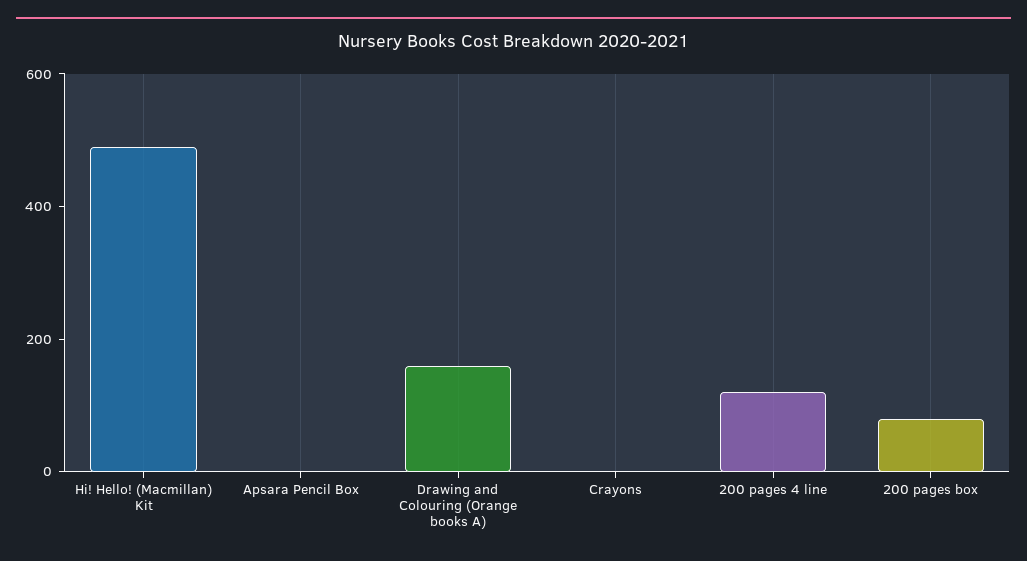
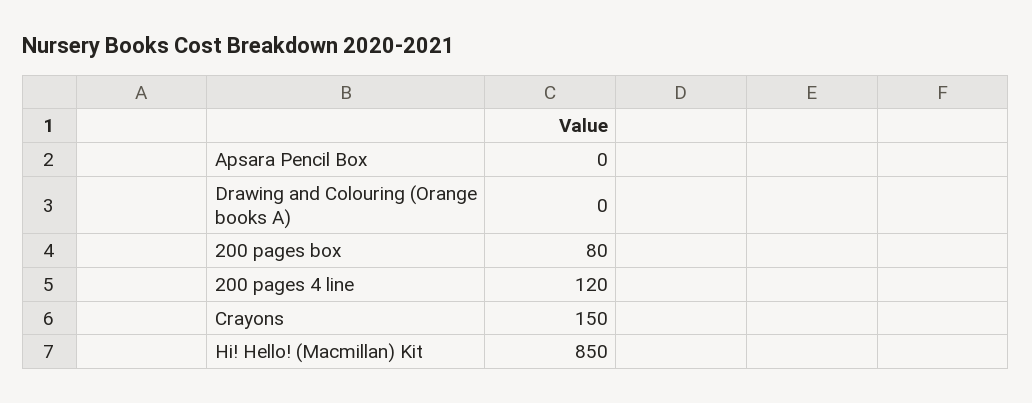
  {
-   "Hi! Hello! (Macmillan) Kit": 500,
+   "Hi! Hello! (Macmillan) Kit": 850,
    "Apsara Pencil Box": 0,
-   "Drawing and Colouring (Orange books A)": 150,
+   "Drawing and Colouring (Orange books A)": 0,
-   "Crayons": 0,
+   "Crayons": 150,
    "200 pages 4 line": 120,
    "200 pages box": 80
  }

